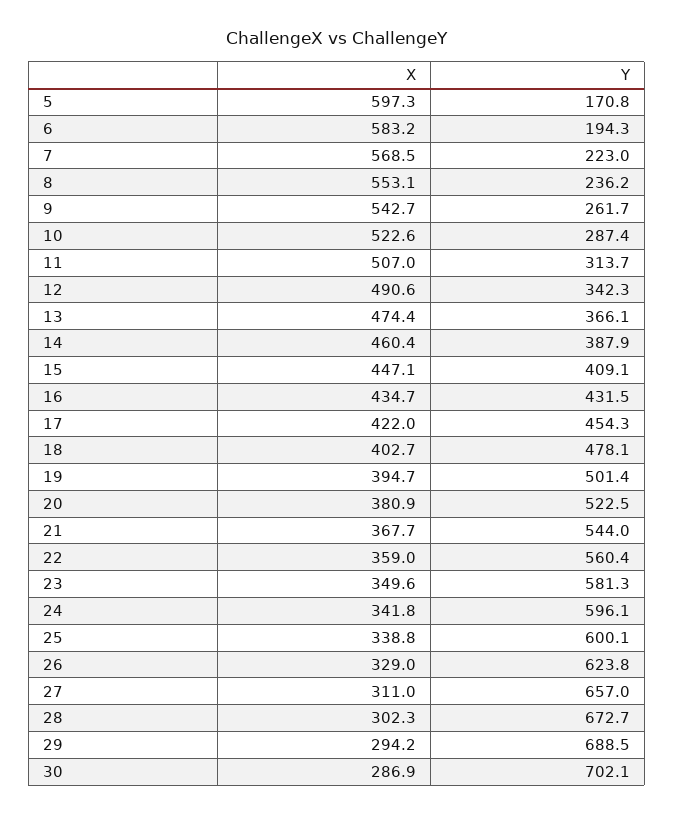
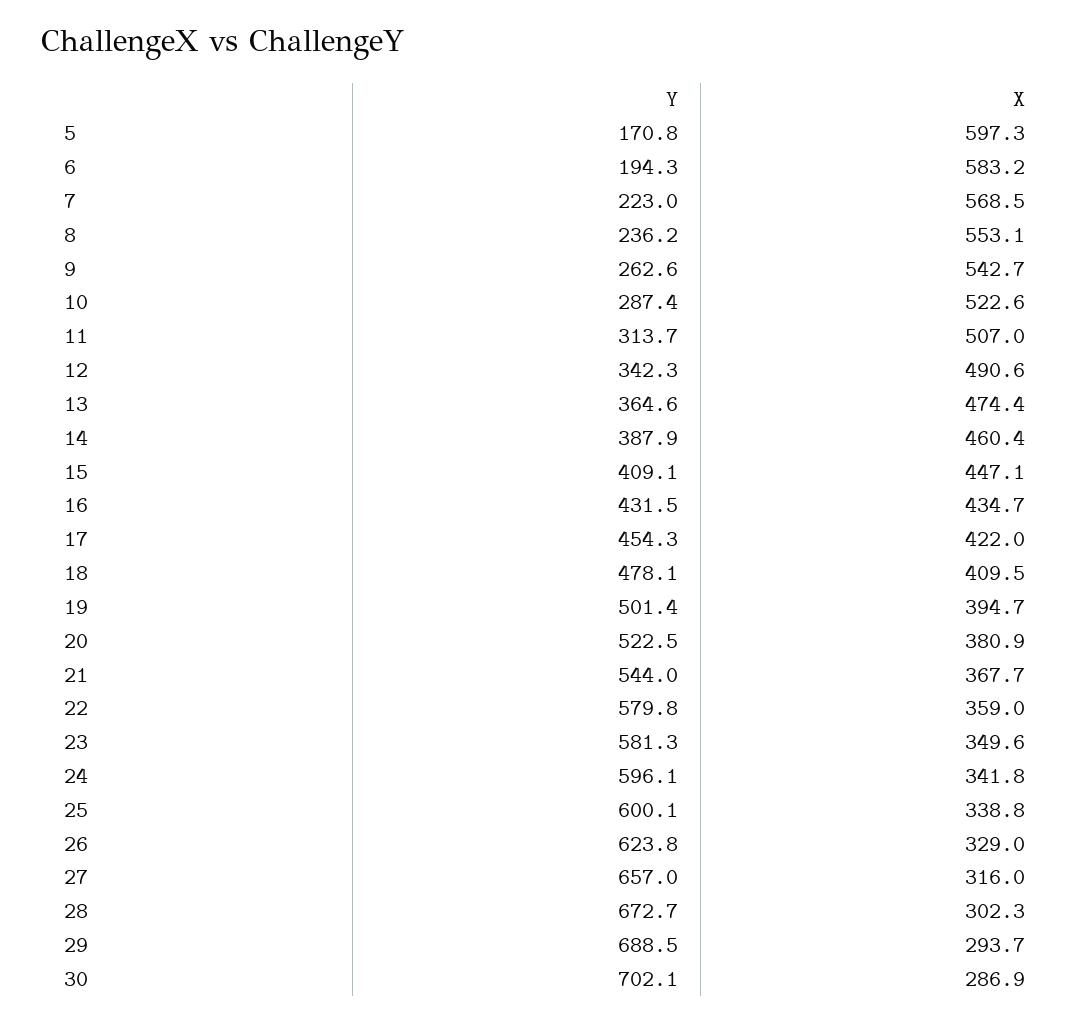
  {
    "X": {
      "5": 597.3,
      "6": 583.2,
      "7": 568.5,
      "8": 553.1,
      "9": 542.7,
      "10": 522.6,
      "11": 507,
      "12": 490.6,
      "13": 474.4,
      "14": 460.4,
      "15": 447.1,
      "16": 434.7,
      "17": 422,
-     "18": 402.7,
+     "18": 409.5,
      "19": 394.7,
      "20": 380.9,
      "21": 367.7,
      "22": 359,
      "23": 349.6,
      "24": 341.8,
      "25": 338.8,
      "26": 329,
-     "27": 311,
+     "27": 316,
      "28": 302.3,
-     "29": 294.2,
+     "29": 293.7,
      "30": 286.9
    },
    "Y": {
      "5": 170.8,
      "6": 194.3,
      "7": 223,
      "8": 236.2,
-     "9": 261.7,
+     "9": 262.6,
      "10": 287.4,
      "11": 313.7,
      "12": 342.3,
-     "13": 366.1,
+     "13": 364.6,
      "14": 387.9,
      "15": 409.1,
      "16": 431.5,
      "17": 454.3,
      "18": 478.1,
      "19": 501.4,
      "20": 522.5,
      "21": 544,
-     "22": 560.4,
+     "22": 579.8,
      "23": 581.3,
      "24": 596.1,
      "25": 600.1,
      "26": 623.8,
      "27": 657,
      "28": 672.7,
      "29": 688.5,
      "30": 702.1
    }
  }

